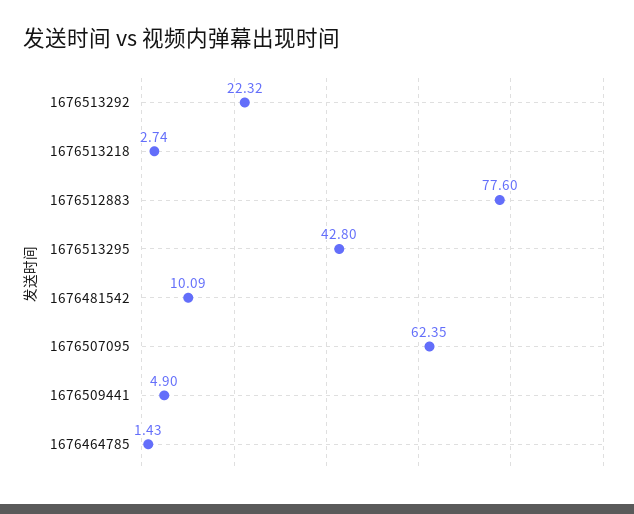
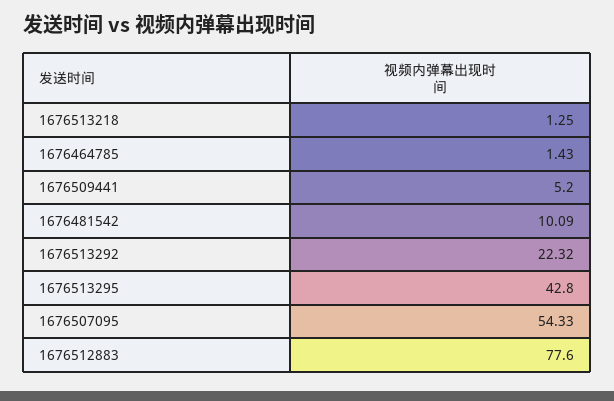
  {
    "1676513292": 22.32,
-   "1676513218": 2.74,
+   "1676513218": 1.25,
    "1676512883": 77.6,
    "1676513295": 42.8,
    "1676481542": 10.09,
-   "1676507095": 62.35,
+   "1676507095": 54.33,
-   "1676509441": 4.9,
+   "1676509441": 5.2,
    "1676464785": 1.43
  }

